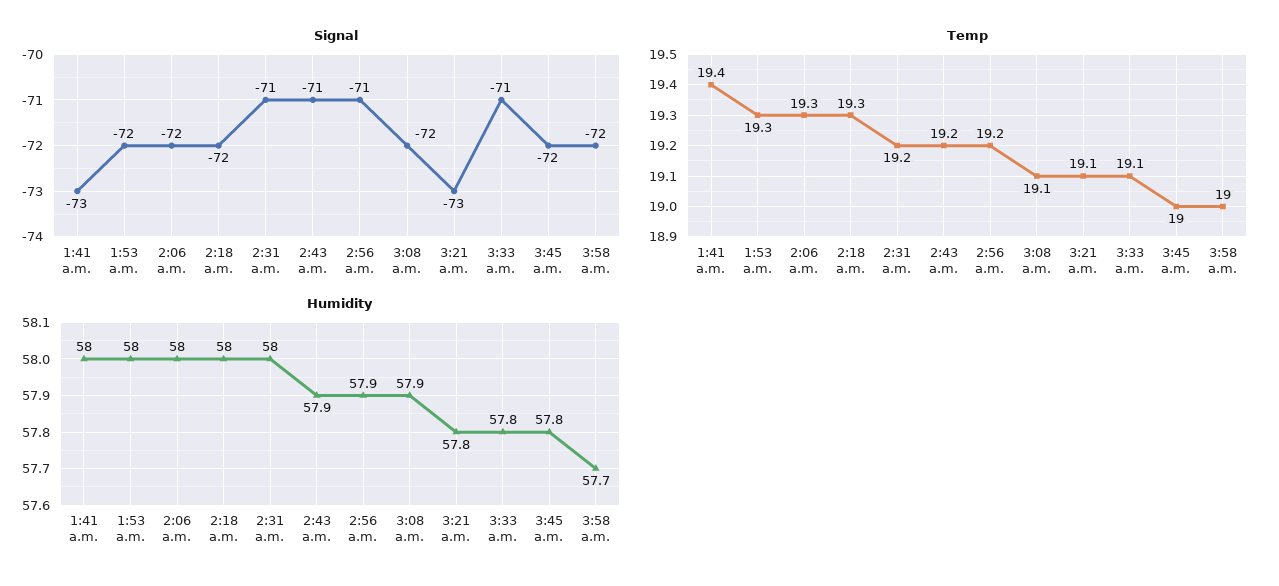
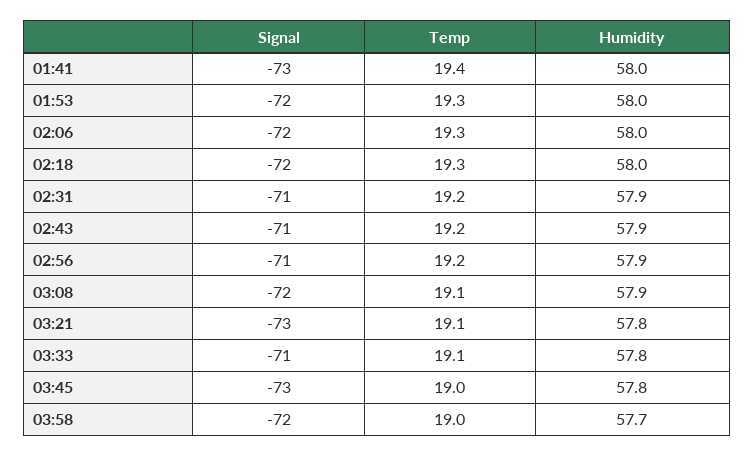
  {
    "Signal": {
      "1:41 a.m.": -73,
      "1:53 a.m.": -72,
      "2:06 a.m.": -72,
      "2:18 a.m.": -72,
      "2:31 a.m.": -71,
      "2:43 a.m.": -71,
      "2:56 a.m.": -71,
      "3:08 a.m.": -72,
      "3:21 a.m.": -73,
      "3:33 a.m.": -71,
-     "3:45 a.m.": -72,
+     "3:45 a.m.": -73,
      "3:58 a.m.": -72
    },
    "Temp": {
      "1:41 a.m.": 19.4,
      "1:53 a.m.": 19.3,
      "2:06 a.m.": 19.3,
      "2:18 a.m.": 19.3,
      "2:31 a.m.": 19.2,
      "2:43 a.m.": 19.2,
      "2:56 a.m.": 19.2,
      "3:08 a.m.": 19.1,
      "3:21 a.m.": 19.1,
      "3:33 a.m.": 19.1,
      "3:45 a.m.": 19,
      "3:58 a.m.": 19
    },
    "Humidity": {
      "1:41 a.m.": 58,
      "1:53 a.m.": 58,
      "2:06 a.m.": 58,
      "2:18 a.m.": 58,
-     "2:31 a.m.": 58,
+     "2:31 a.m.": 57.9,
      "2:43 a.m.": 57.9,
      "2:56 a.m.": 57.9,
      "3:08 a.m.": 57.9,
      "3:21 a.m.": 57.8,
      "3:33 a.m.": 57.8,
      "3:45 a.m.": 57.8,
      "3:58 a.m.": 57.7
    }
  }

